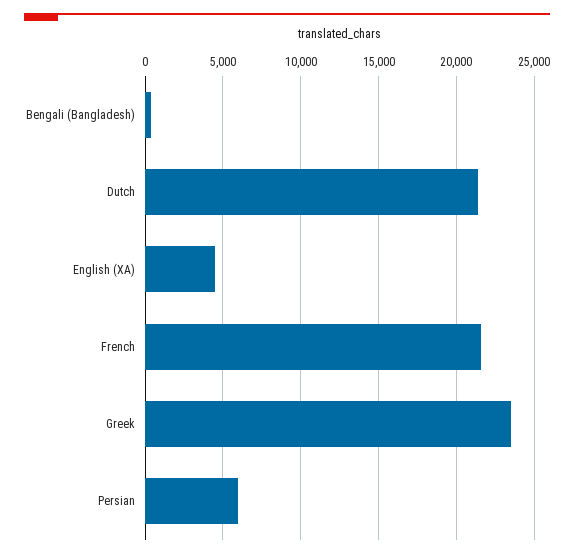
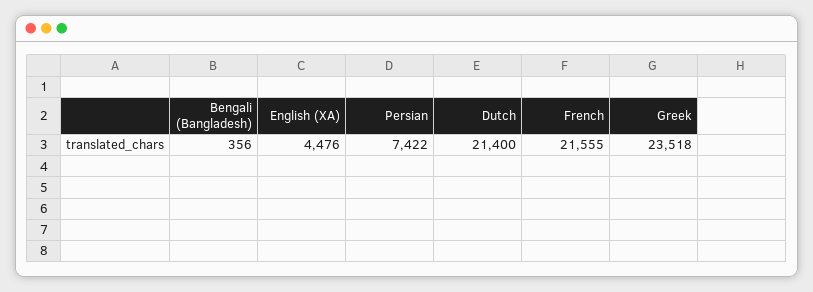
  {
    "Bengali (Bangladesh)": 356,
    "Dutch": 21400,
    "English (XA)": 4476,
    "French": 21555,
    "Greek": 23518,
-   "Persian": 6000
+   "Persian": 7422
  }

